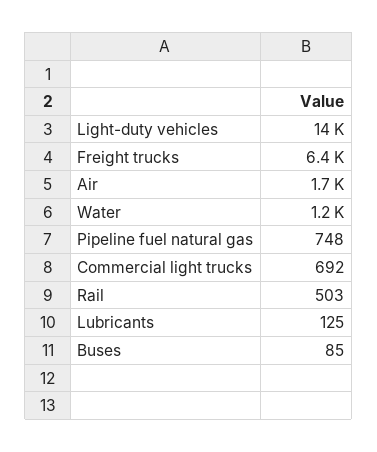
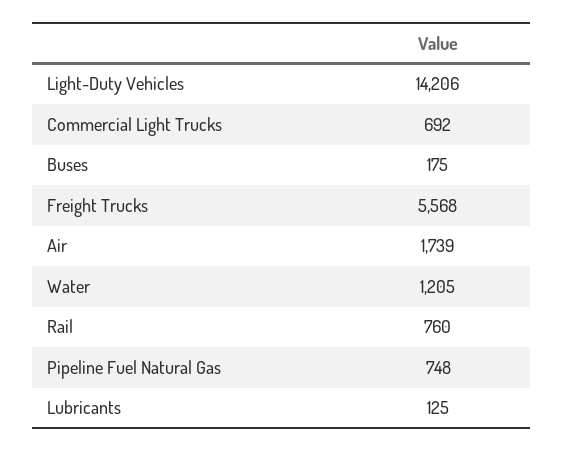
  {
    "Light-duty vehicles": 14206,
-   "Freight trucks": 6400,
+   "Freight trucks": 5568,
    "Air": 1739,
    "Water": 1205,
    "Pipeline fuel natural gas": 748,
    "Commercial light trucks": 692,
-   "Rail": 503,
+   "Rail": 760,
    "Lubricants": 125,
-   "Buses": 85
+   "Buses": 175
  }

